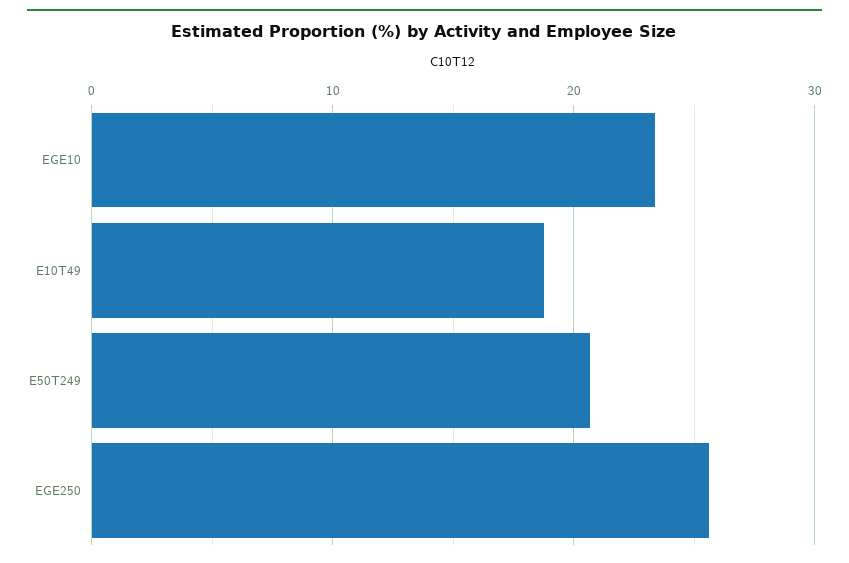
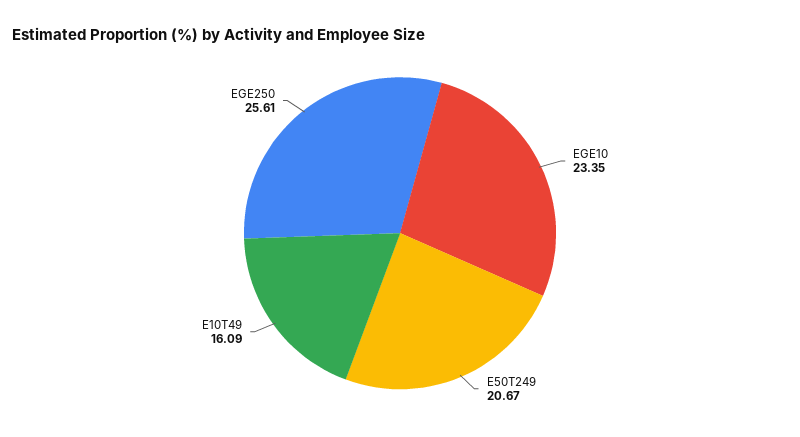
  {
    "EGE10": 23.35,
-   "E10T49": 19,
+   "E10T49": 16.09,
    "E50T249": 20.67,
    "EGE250": 25.61
  }

